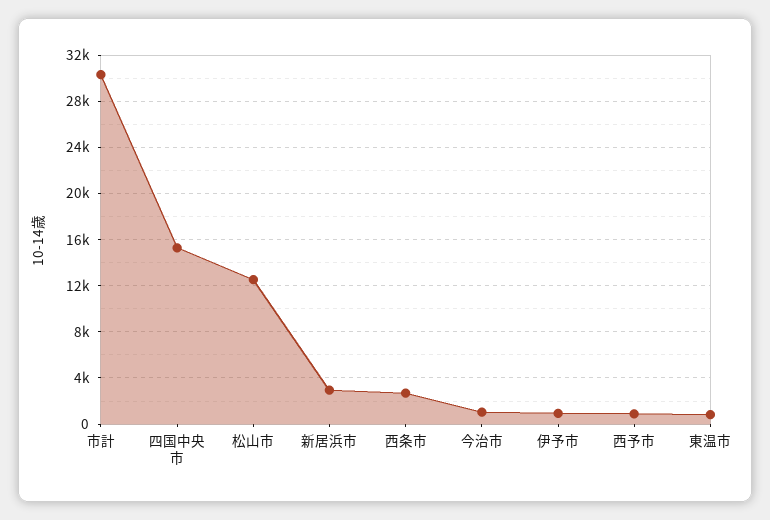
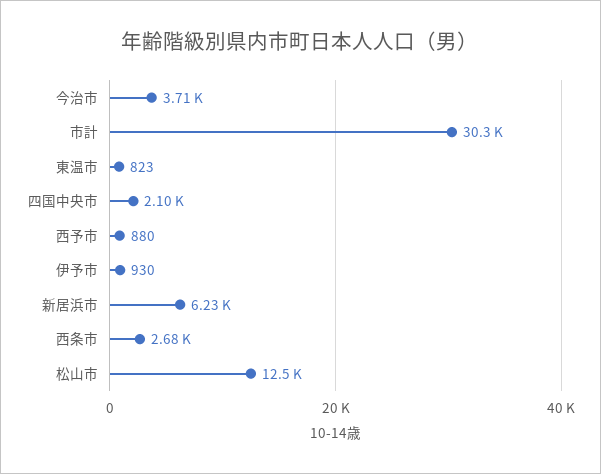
  {
    "市計": 30300,
-   "四国中央市": 15000,
+   "四国中央市": 2100,
    "松山市": 12500,
-   "新居浜市": 3000,
+   "新居浜市": 6230,
    "西条市": 2680,
-   "今治市": 1000,
+   "今治市": 3710,
    "伊予市": 930,
    "西予市": 880,
    "東温市": 823
  }

